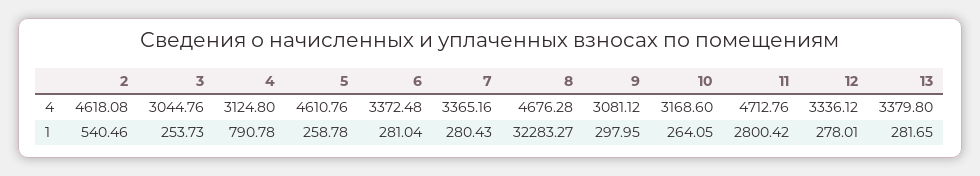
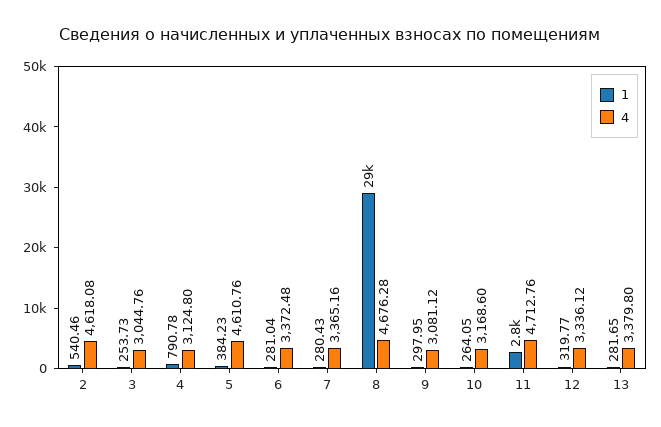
  {
    "4": {
      "2": 4618.08,
      "3": 3044.76,
      "4": 3124.8,
      "5": 4610.76,
      "6": 3372.48,
      "7": 3365.16,
      "8": 4676.28,
      "9": 3081.12,
      "10": 3168.6,
      "11": 4712.76,
      "12": 3336.12,
      "13": 3379.8
    },
    "1": {
      "2": 540.46,
      "3": 253.73,
      "4": 790.78,
-     "5": 258.78,
+     "5": 384.23,
      "6": 281.04,
      "7": 280.43,
-     "8": 32283.27,
+     "8": 29000,
      "9": 297.95,
      "10": 264.05,
      "11": 2800.42,
-     "12": 278.01,
+     "12": 319.77,
      "13": 281.65
    }
  }

